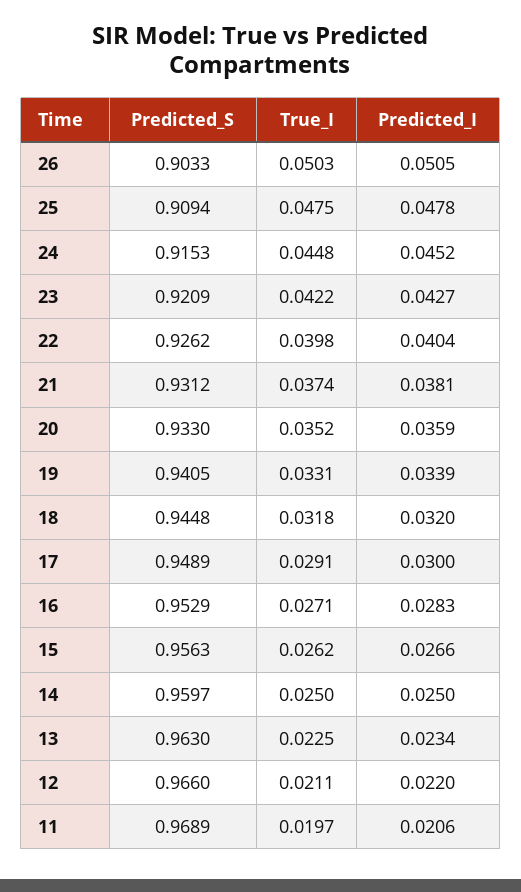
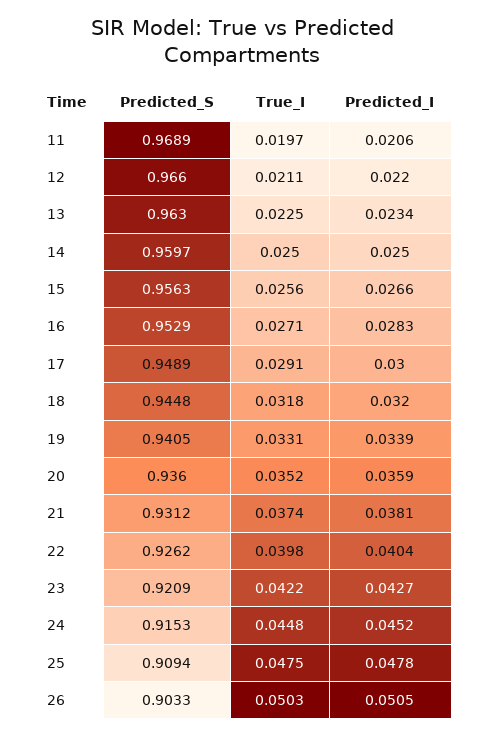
  {
    "Predicted_S": {
      "26": 0.9033,
      "25": 0.9094,
      "24": 0.9153,
      "23": 0.9209,
      "22": 0.9262,
      "21": 0.9312,
-     "20": 0.933,
+     "20": 0.936,
      "19": 0.9405,
      "18": 0.9448,
      "17": 0.9489,
      "16": 0.9529,
      "15": 0.9563,
      "14": 0.9597,
      "13": 0.963,
      "12": 0.966,
      "11": 0.9689
    },
    "True_I": {
      "26": 0.0503,
      "25": 0.0475,
      "24": 0.0448,
      "23": 0.0422,
      "22": 0.0398,
      "21": 0.0374,
      "20": 0.0352,
      "19": 0.0331,
      "18": 0.0318,
      "17": 0.0291,
      "16": 0.0271,
-     "15": 0.0262,
+     "15": 0.0256,
      "14": 0.025,
      "13": 0.0225,
      "12": 0.0211,
      "11": 0.0197
    },
    "Predicted_I": {
      "26": 0.0505,
      "25": 0.0478,
      "24": 0.0452,
      "23": 0.0427,
      "22": 0.0404,
      "21": 0.0381,
      "20": 0.0359,
      "19": 0.0339,
      "18": 0.032,
      "17": 0.03,
      "16": 0.0283,
      "15": 0.0266,
      "14": 0.025,
      "13": 0.0234,
      "12": 0.022,
      "11": 0.0206
    }
  }

